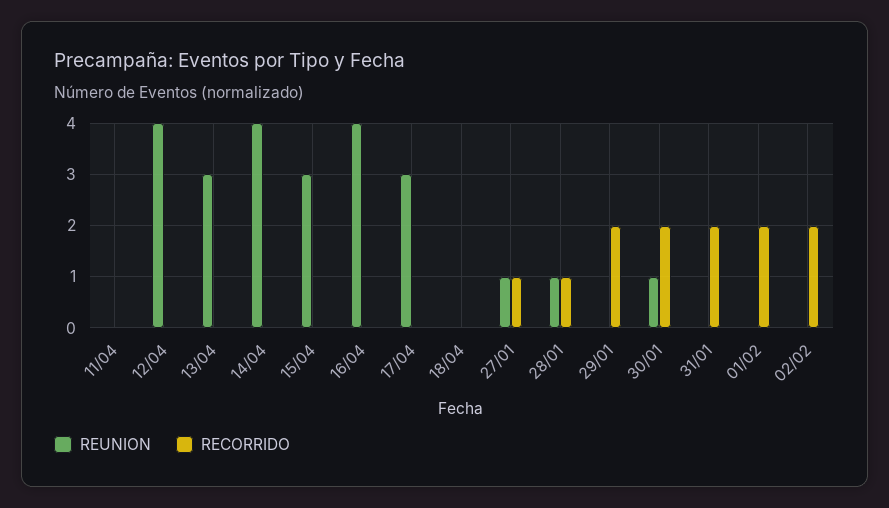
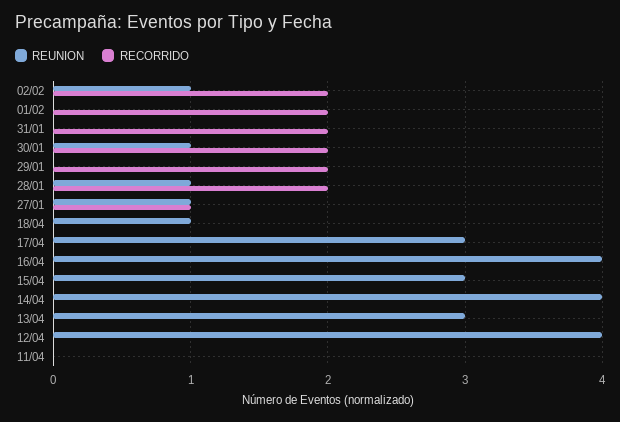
  {
    "REUNION": {
      "11/04": 0,
      "12/04": 4,
      "13/04": 3,
      "14/04": 4,
      "15/04": 3,
      "16/04": 4,
      "17/04": 3,
-     "18/04": 0,
+     "18/04": 1,
      "27/01": 1,
      "28/01": 1,
      "29/01": 0,
      "30/01": 1,
      "31/01": 0,
      "01/02": 0,
-     "02/02": 0
+     "02/02": 1
    },
    "RECORRIDO": {
      "11/04": 0,
      "12/04": 0,
      "13/04": 0,
      "14/04": 0,
      "15/04": 0,
      "16/04": 0,
      "17/04": 0,
      "18/04": 0,
      "27/01": 1,
-     "28/01": 1,
+     "28/01": 2,
      "29/01": 2,
      "30/01": 2,
      "31/01": 2,
      "01/02": 2,
      "02/02": 2
    }
  }

